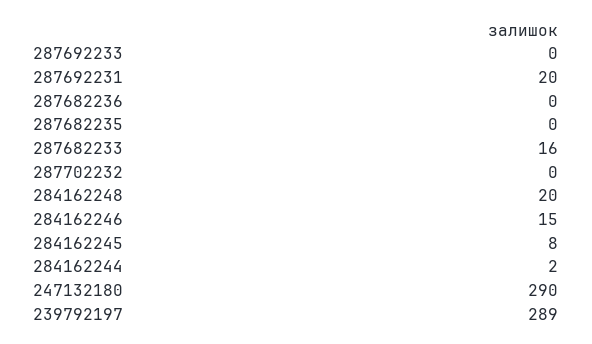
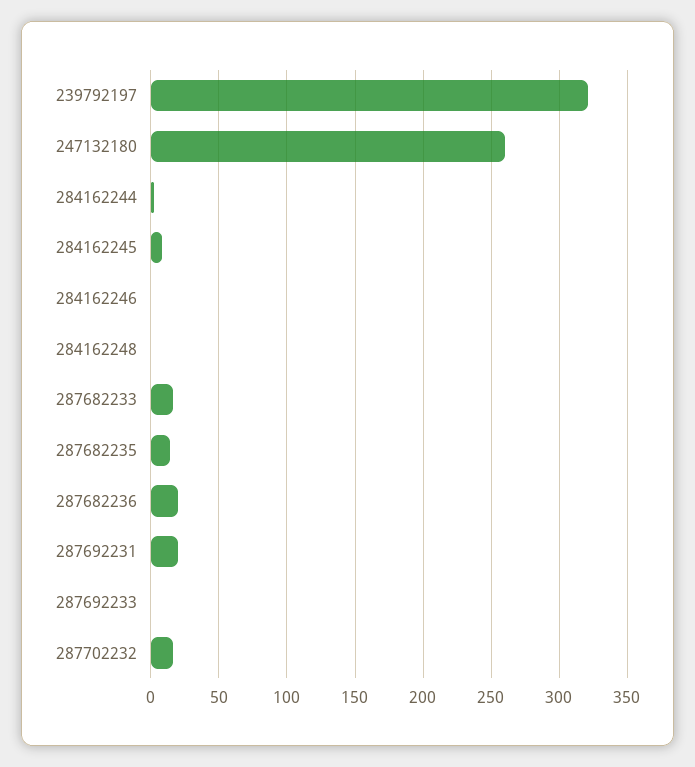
  {
    "287692233": 0,
    "287692231": 20,
-   "287682236": 0,
+   "287682236": 20,
-   "287682235": 0,
+   "287682235": 15,
    "287682233": 16,
-   "287702232": 0,
+   "287702232": 15,
-   "284162248": 20,
+   "284162248": 0,
-   "284162246": 15,
+   "284162246": 0,
    "284162245": 8,
    "284162244": 2,
-   "247132180": 290,
+   "247132180": 260,
-   "239792197": 289
+   "239792197": 320
  }

